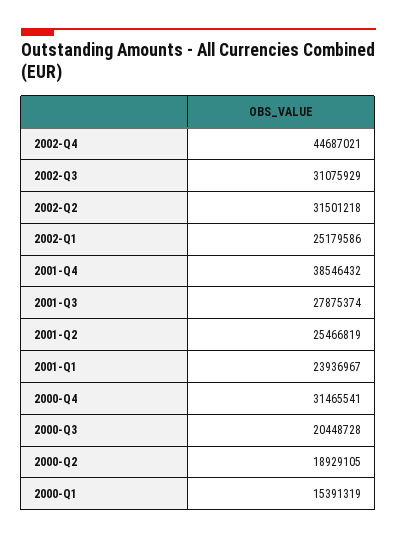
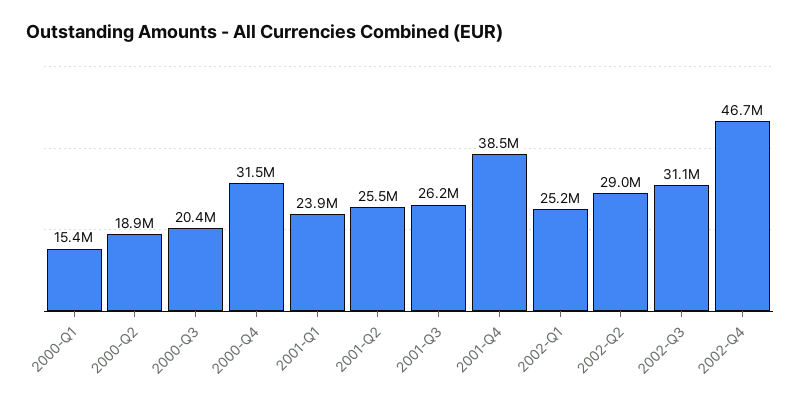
  {
-   "2002-Q4": 44687021,
+   "2002-Q4": 46700000,
    "2002-Q3": 31075929,
-   "2002-Q2": 31501218,
+   "2002-Q2": 29000000,
    "2002-Q1": 25179586,
    "2001-Q4": 38546432,
-   "2001-Q3": 27875374,
+   "2001-Q3": 26200000,
    "2001-Q2": 25466819,
    "2001-Q1": 23936967,
    "2000-Q4": 31465541,
    "2000-Q3": 20448728,
    "2000-Q2": 18929105,
    "2000-Q1": 15391319
  }

